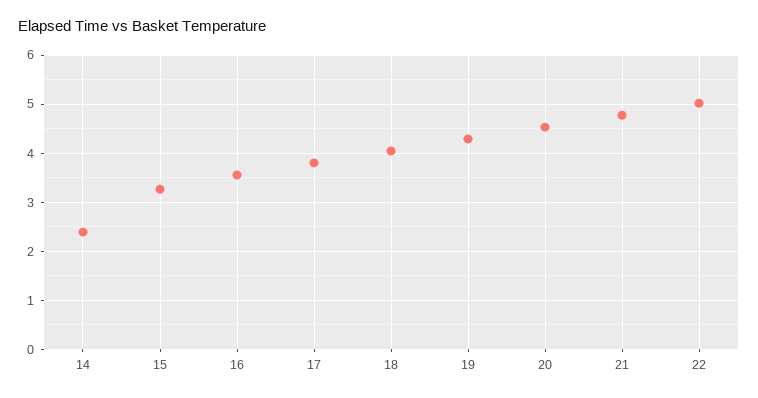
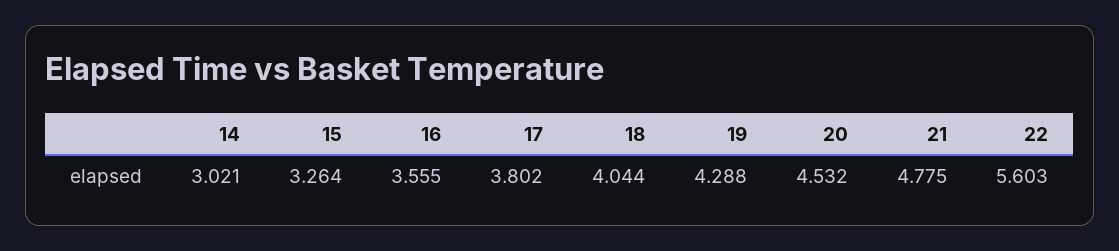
  {
-   "14": 2.4,
+   "14": 3.021,
    "15": 3.264,
    "16": 3.555,
    "17": 3.802,
    "18": 4.044,
    "19": 4.288,
    "20": 4.532,
    "21": 4.775,
-   "22": 5
+   "22": 5.603
  }

